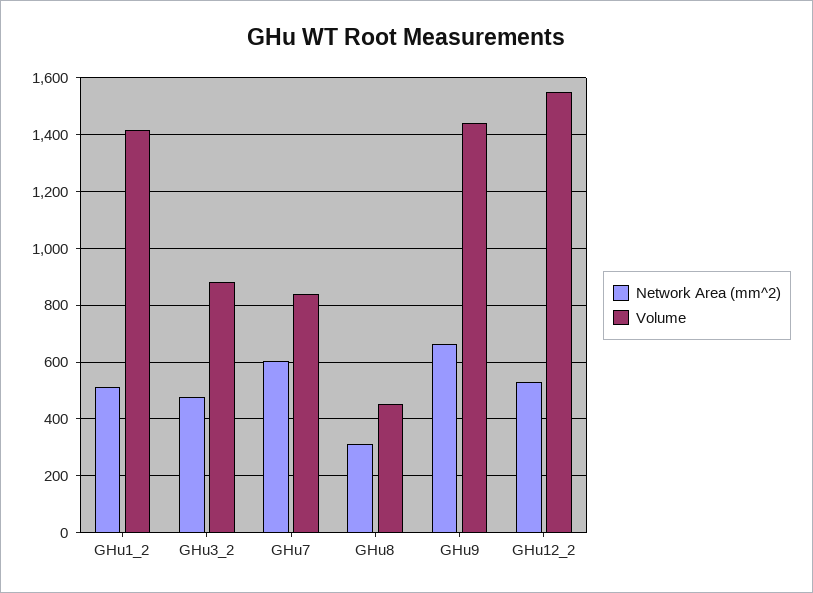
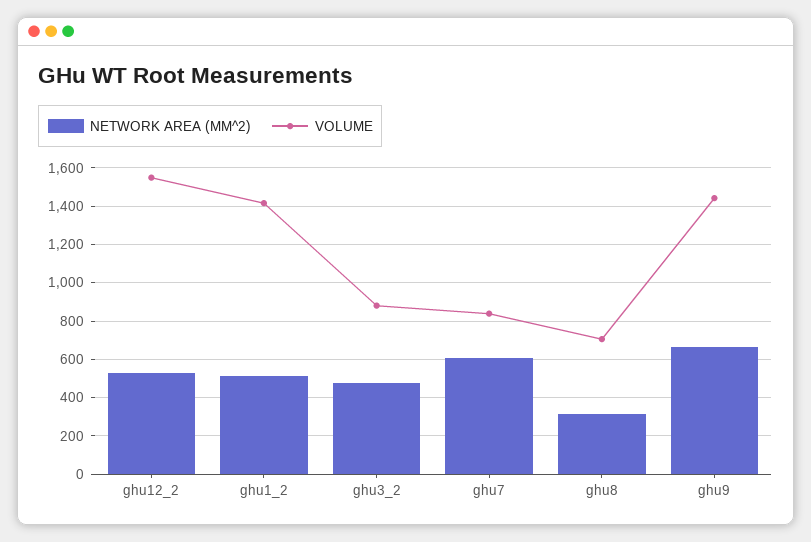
  {
    "Network Area (mm^2)": {
      "GHu1_2": 500,
      "GHu3_2": 475,
      "GHu7": 600,
      "GHu8": 300,
      "GHu9": 675,
      "GHu12_2": 525
    },
    "Volume": {
      "GHu1_2": 1425,
      "GHu3_2": 875,
      "GHu7": 850,
-     "GHu8": 450,
+     "GHu8": 700,
      "GHu9": 1450,
      "GHu12_2": 1550
    }
  }

